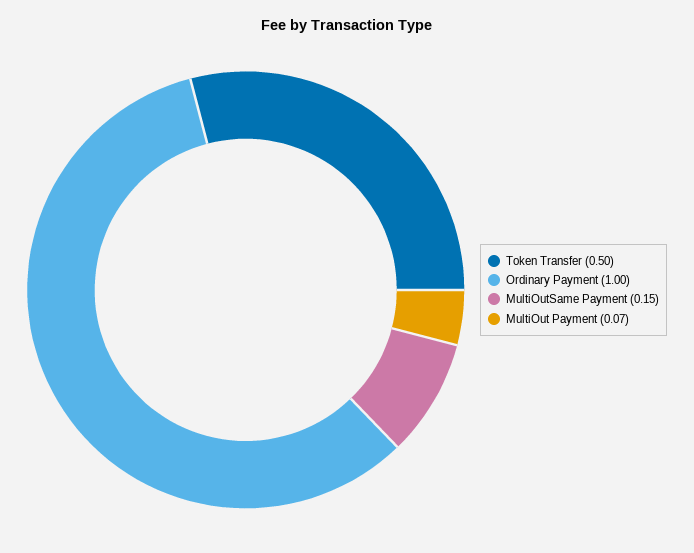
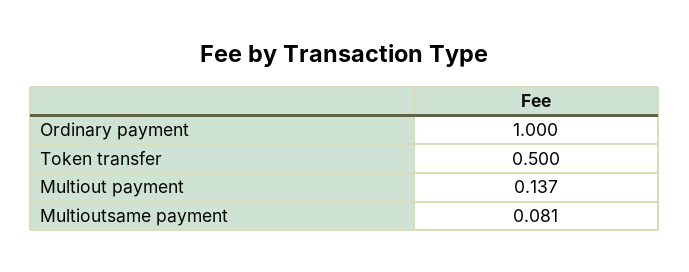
  {
    "Token Transfer": 0.5,
    "Ordinary Payment": 1,
-   "MultiOutSame Payment": 0.15,
+   "MultiOutSame Payment": 0.081,
-   "MultiOut Payment": 0.07
+   "MultiOut Payment": 0.137
  }

